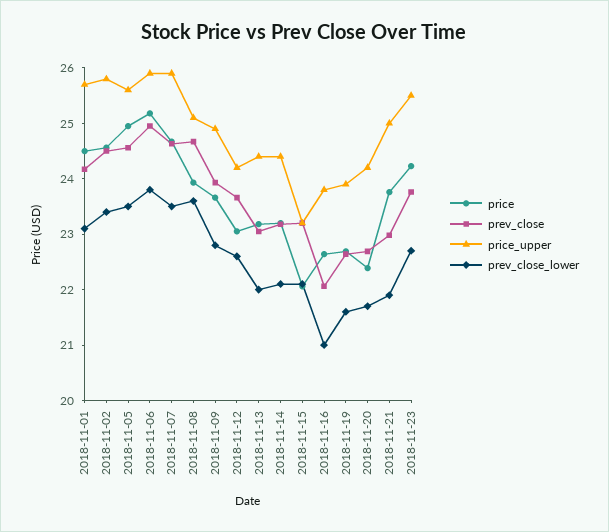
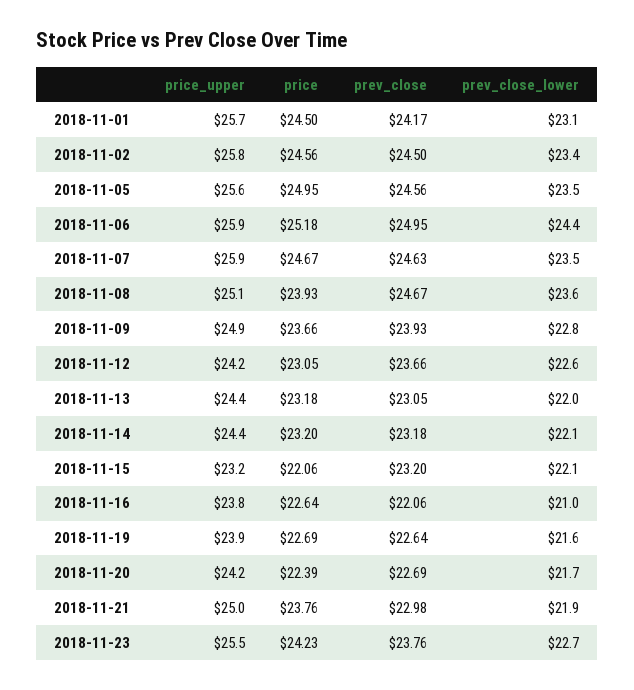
  {
    "price": {
      "2018-11-01": 24.5,
      "2018-11-02": 24.56,
      "2018-11-05": 24.95,
      "2018-11-06": 25.18,
      "2018-11-07": 24.67,
      "2018-11-08": 23.93,
      "2018-11-09": 23.66,
      "2018-11-12": 23.05,
      "2018-11-13": 23.18,
      "2018-11-14": 23.2,
      "2018-11-15": 22.06,
      "2018-11-16": 22.64,
      "2018-11-19": 22.69,
      "2018-11-20": 22.39,
      "2018-11-21": 23.76,
      "2018-11-23": 24.23
    },
    "prev_close": {
      "2018-11-01": 24.17,
      "2018-11-02": 24.5,
      "2018-11-05": 24.56,
      "2018-11-06": 24.95,
      "2018-11-07": 24.63,
      "2018-11-08": 24.67,
      "2018-11-09": 23.93,
      "2018-11-12": 23.66,
      "2018-11-13": 23.05,
      "2018-11-14": 23.18,
      "2018-11-15": 23.2,
      "2018-11-16": 22.06,
      "2018-11-19": 22.64,
      "2018-11-20": 22.69,
      "2018-11-21": 22.98,
      "2018-11-23": 23.76
    },
    "price_upper": {
      "2018-11-01": 25.7,
      "2018-11-02": 25.8,
      "2018-11-05": 25.6,
      "2018-11-06": 25.9,
      "2018-11-07": 25.9,
      "2018-11-08": 25.1,
      "2018-11-09": 24.9,
      "2018-11-12": 24.2,
      "2018-11-13": 24.4,
      "2018-11-14": 24.4,
      "2018-11-15": 23.2,
      "2018-11-16": 23.8,
      "2018-11-19": 23.9,
      "2018-11-20": 24.2,
      "2018-11-21": 25,
      "2018-11-23": 25.5
    },
    "prev_close_lower": {
      "2018-11-01": 23.1,
      "2018-11-02": 23.4,
      "2018-11-05": 23.5,
-     "2018-11-06": 23.8,
+     "2018-11-06": 24.4,
      "2018-11-07": 23.5,
      "2018-11-08": 23.6,
      "2018-11-09": 22.8,
      "2018-11-12": 22.6,
      "2018-11-13": 22,
      "2018-11-14": 22.1,
      "2018-11-15": 22.1,
      "2018-11-16": 21,
      "2018-11-19": 21.6,
      "2018-11-20": 21.7,
      "2018-11-21": 21.9,
      "2018-11-23": 22.7
    }
  }

